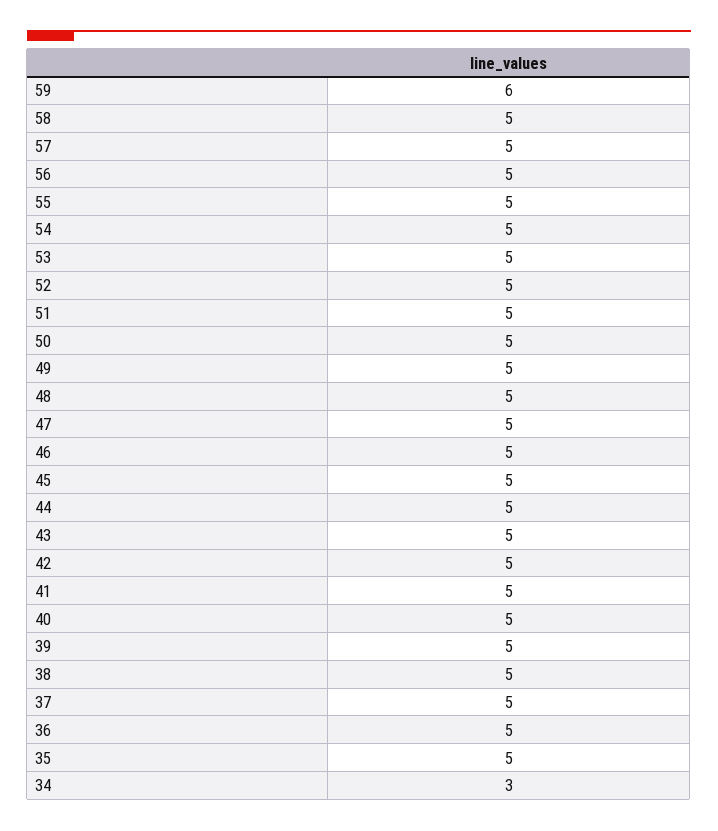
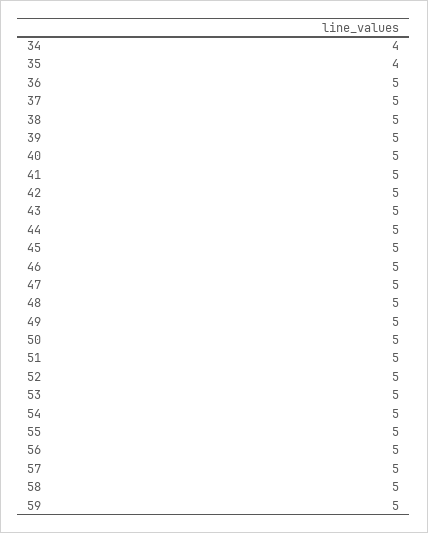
  {
-   "59": 6,
+   "59": 5,
    "58": 5,
    "57": 5,
    "56": 5,
    "55": 5,
    "54": 5,
    "53": 5,
    "52": 5,
    "51": 5,
    "50": 5,
    "49": 5,
    "48": 5,
    "47": 5,
    "46": 5,
    "45": 5,
    "44": 5,
    "43": 5,
    "42": 5,
    "41": 5,
    "40": 5,
    "39": 5,
    "38": 5,
    "37": 5,
    "36": 5,
-   "35": 5,
+   "35": 4,
-   "34": 3
+   "34": 4
  }

